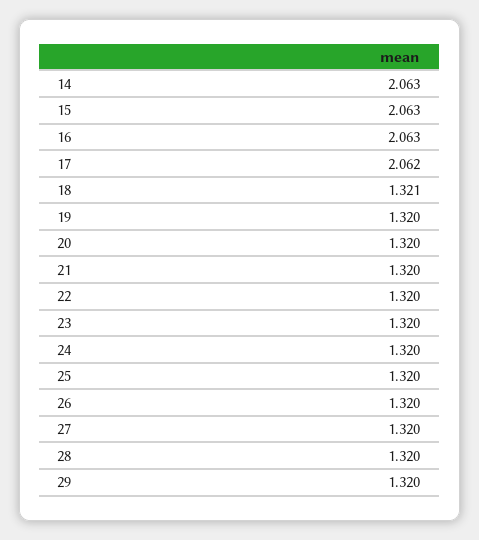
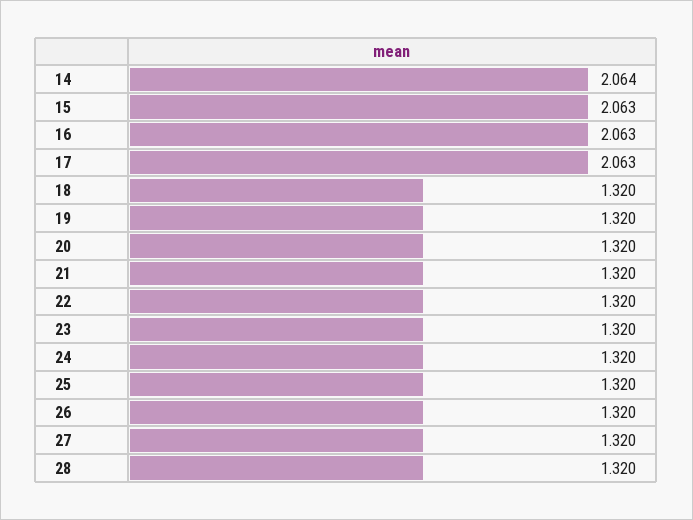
  {
-   "14": 2.063,
+   "14": 2.064,
    "15": 2.063,
    "16": 2.063,
-   "17": 2.062,
+   "17": 2.063,
-   "18": 1.321,
+   "18": 1.32,
    "19": 1.32,
    "20": 1.32,
    "21": 1.32,
    "22": 1.32,
    "23": 1.32,
    "24": 1.32,
    "25": 1.32,
    "26": 1.32,
    "27": 1.32,
-   "28": 1.32,
+   "28": 1.32
-   "29": 1.32
  }

